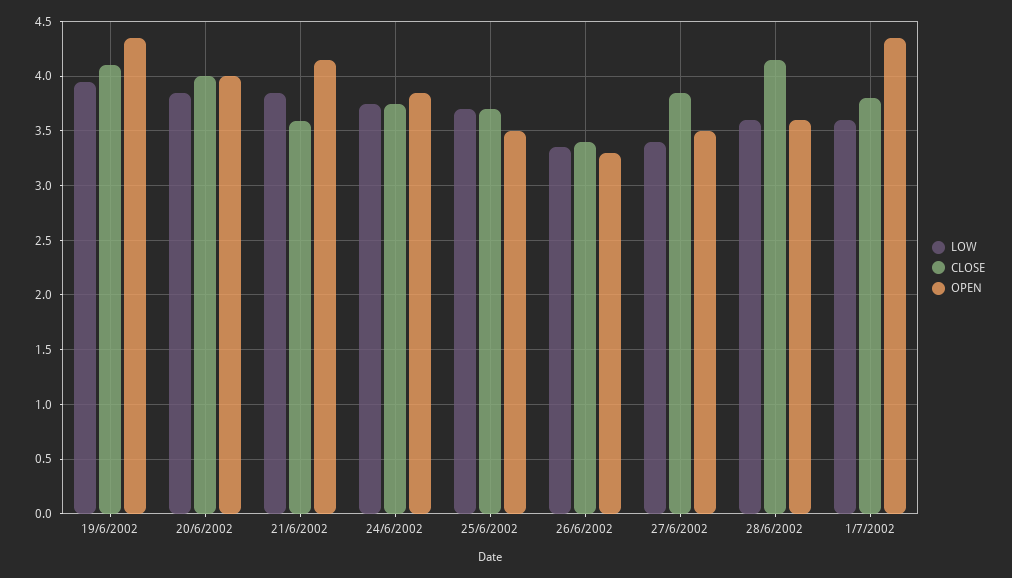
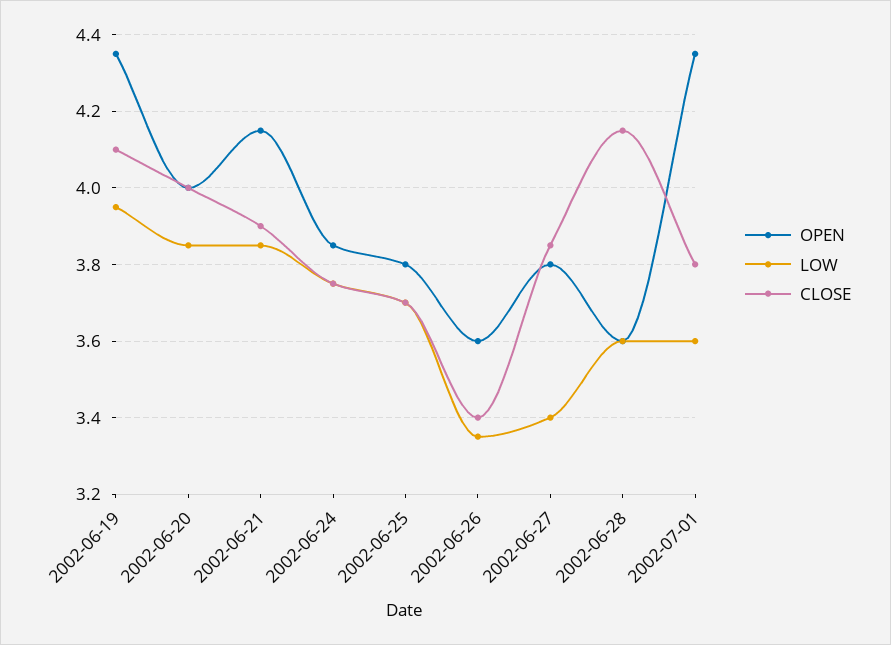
  {
    "LOW": {
      "19/6/2002": 3.95,
      "20/6/2002": 3.85,
      "21/6/2002": 3.85,
      "24/6/2002": 3.75,
      "25/6/2002": 3.7,
      "26/6/2002": 3.35,
      "27/6/2002": 3.4,
      "28/6/2002": 3.6,
      "1/7/2002": 3.6
    },
    "CLOSE": {
      "19/6/2002": 4.1,
      "20/6/2002": 4,
-     "21/6/2002": 3.6,
+     "21/6/2002": 3.9,
      "24/6/2002": 3.75,
      "25/6/2002": 3.7,
      "26/6/2002": 3.4,
      "27/6/2002": 3.85,
      "28/6/2002": 4.15,
      "1/7/2002": 3.8
    },
    "OPEN": {
      "19/6/2002": 4.35,
      "20/6/2002": 4,
      "21/6/2002": 4.15,
      "24/6/2002": 3.85,
-     "25/6/2002": 3.5,
+     "25/6/2002": 3.8,
-     "26/6/2002": 3.3,
+     "26/6/2002": 3.6,
-     "27/6/2002": 3.5,
+     "27/6/2002": 3.8,
      "28/6/2002": 3.6,
      "1/7/2002": 4.35
    }
  }

